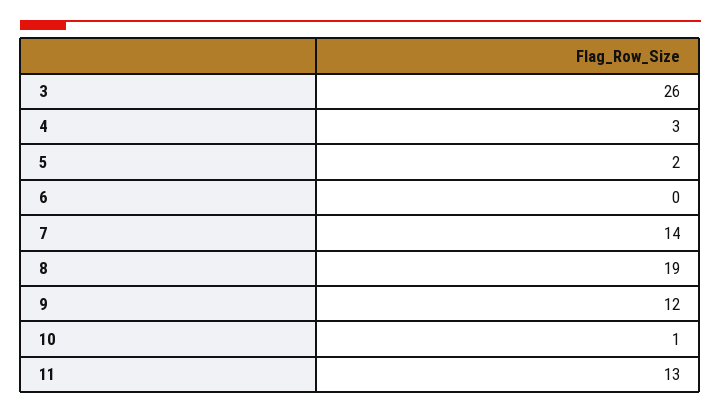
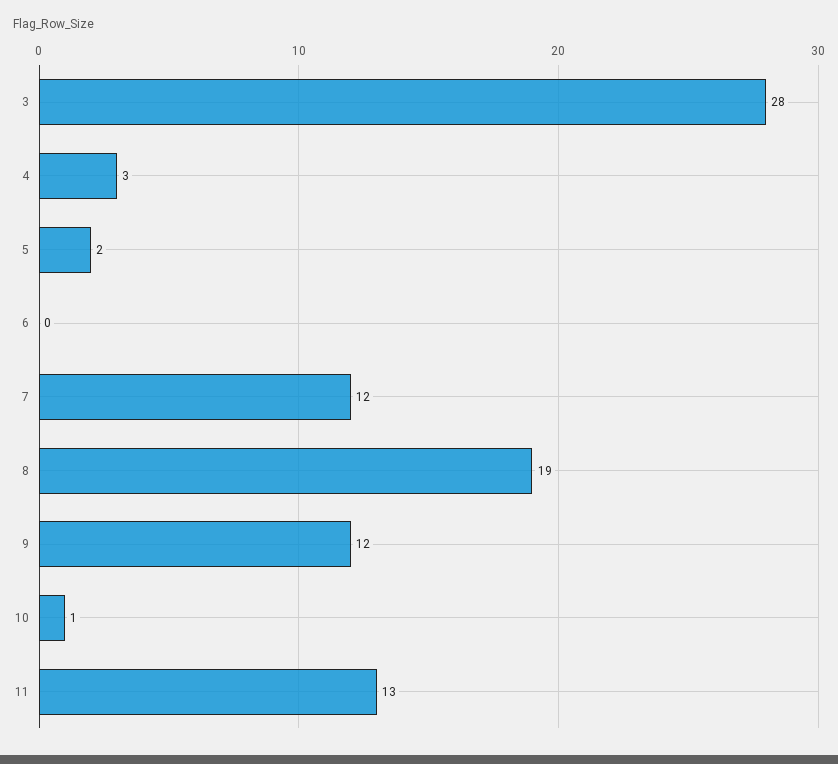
  {
-   "3": 26,
+   "3": 28,
    "4": 3,
    "5": 2,
    "6": 0,
-   "7": 14,
+   "7": 12,
    "8": 19,
    "9": 12,
    "10": 1,
    "11": 13
  }

